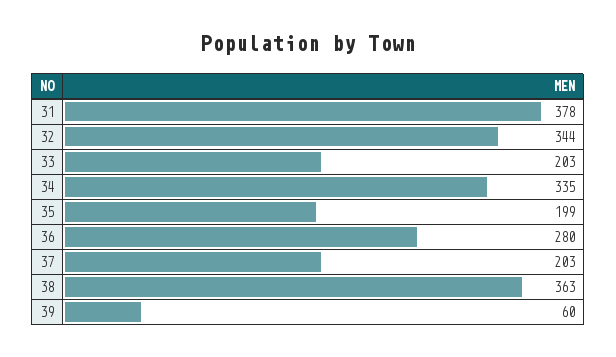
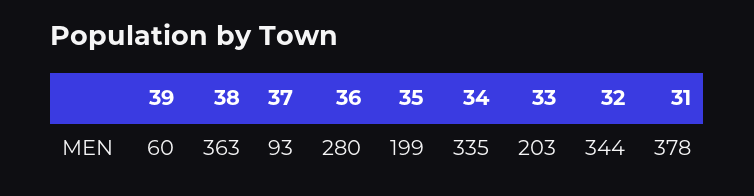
  {
    "31": 378,
    "32": 344,
    "33": 203,
    "34": 335,
    "35": 199,
    "36": 280,
-   "37": 203,
+   "37": 93,
    "38": 363,
    "39": 60
  }

